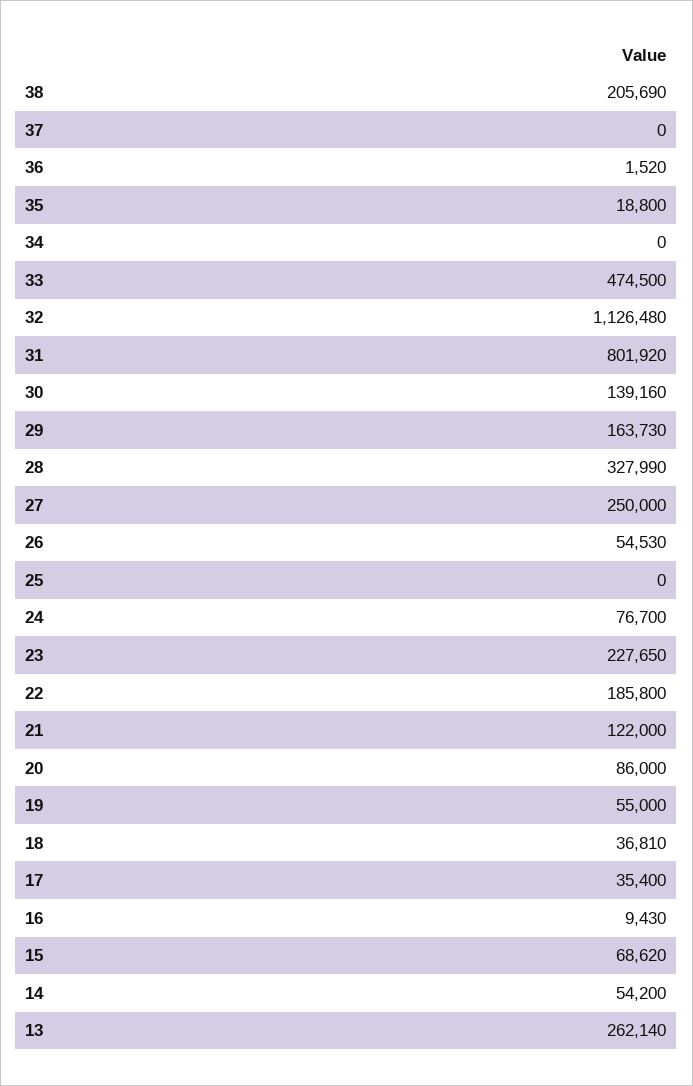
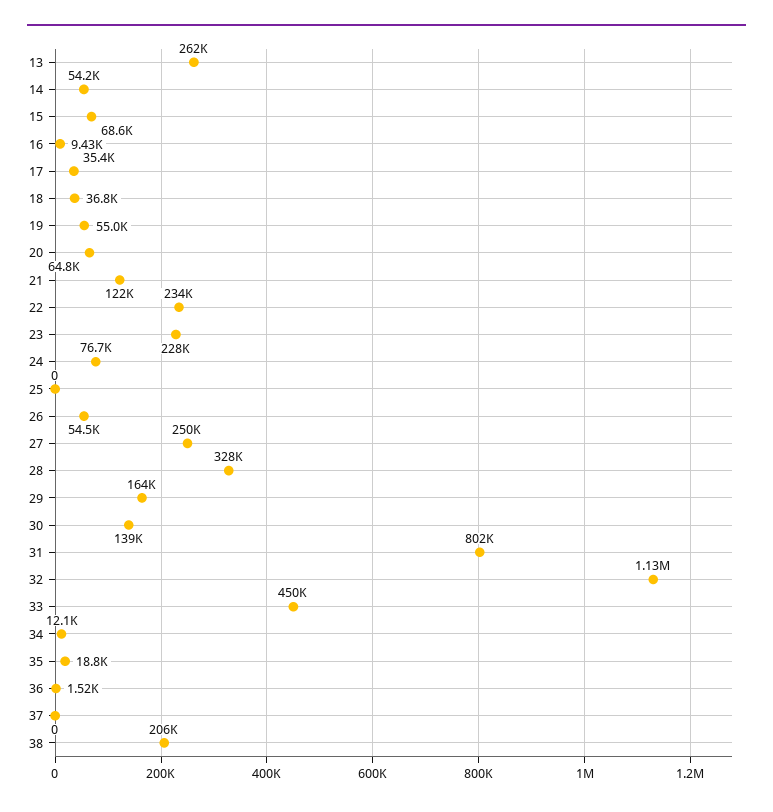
  {
    "38": 205690,
    "37": 0,
    "36": 1520,
    "35": 18800,
-   "34": 0,
+   "34": 12100,
-   "33": 474500,
+   "33": 450000,
    "32": 1126480,
    "31": 801920,
    "30": 139160,
    "29": 163730,
    "28": 327990,
    "27": 250000,
    "26": 54530,
    "25": 0,
    "24": 76700,
    "23": 227650,
-   "22": 185800,
+   "22": 234000,
    "21": 122000,
-   "20": 86000,
+   "20": 64800,
    "19": 55000,
    "18": 36810,
    "17": 35400,
    "16": 9430,
    "15": 68620,
    "14": 54200,
    "13": 262140
  }

